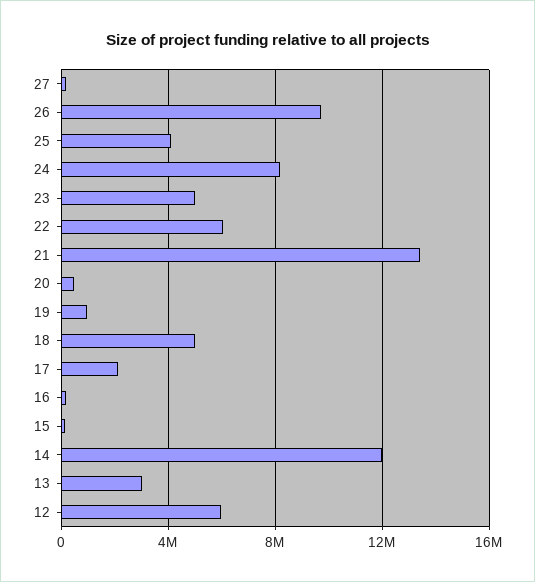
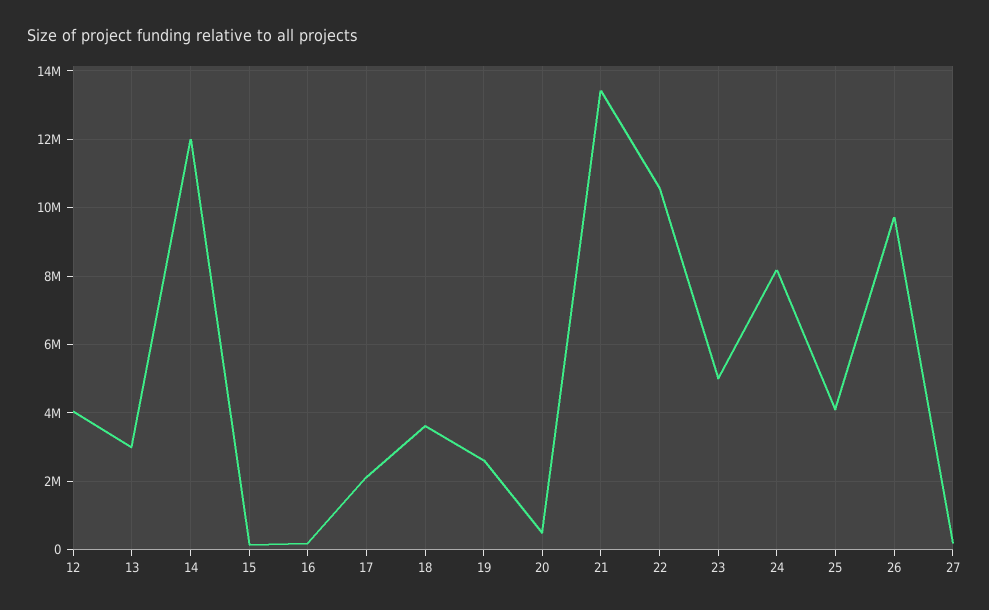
  {
    "27": 200000,
    "26": 9800000,
    "25": 4000000,
    "24": 8200000,
    "23": 5000000,
-   "22": 6000000,
+   "22": 10600000,
    "21": 13400000,
    "20": 400000,
-   "19": 1000000,
+   "19": 2600000,
-   "18": 5000000,
+   "18": 3600000,
    "17": 2200000,
    "16": 200000,
    "15": 200000,
    "14": 12000000,
    "13": 3000000,
-   "12": 6000000
+   "12": 4000000
  }

